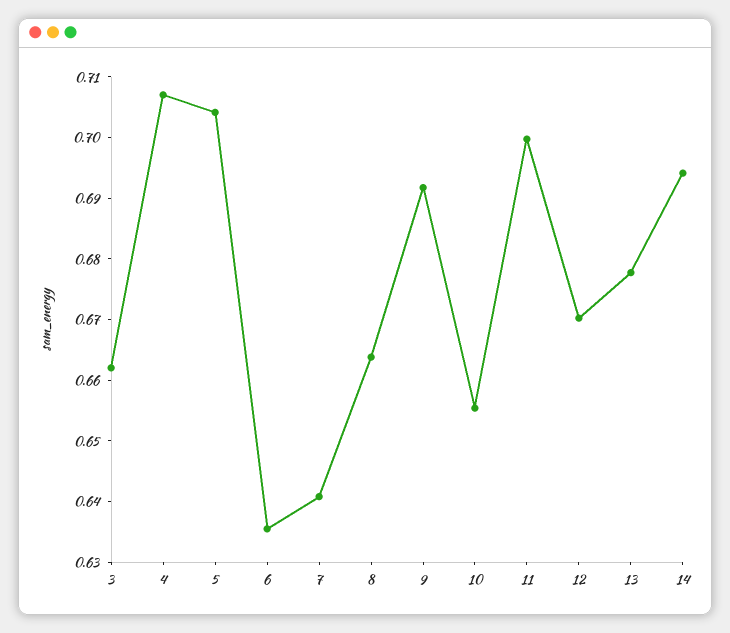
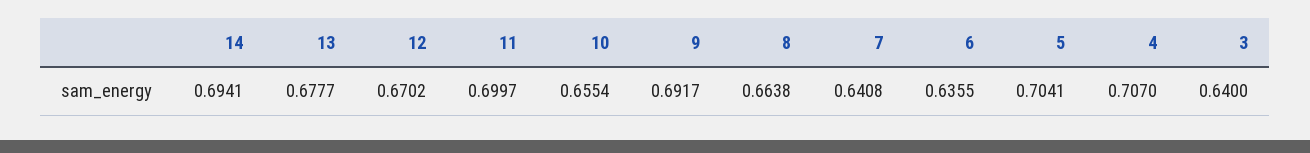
  {
-   "3": 0.662,
+   "3": 0.64,
    "4": 0.707,
    "5": 0.7041,
    "6": 0.6355,
    "7": 0.6408,
    "8": 0.6638,
    "9": 0.6917,
    "10": 0.6554,
    "11": 0.6997,
    "12": 0.6702,
    "13": 0.6777,
    "14": 0.6941
  }

